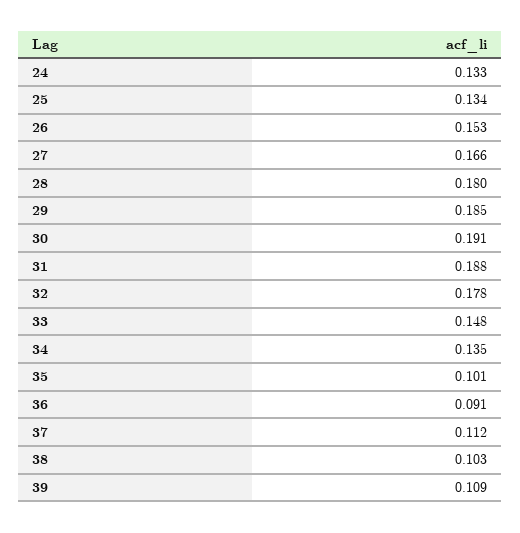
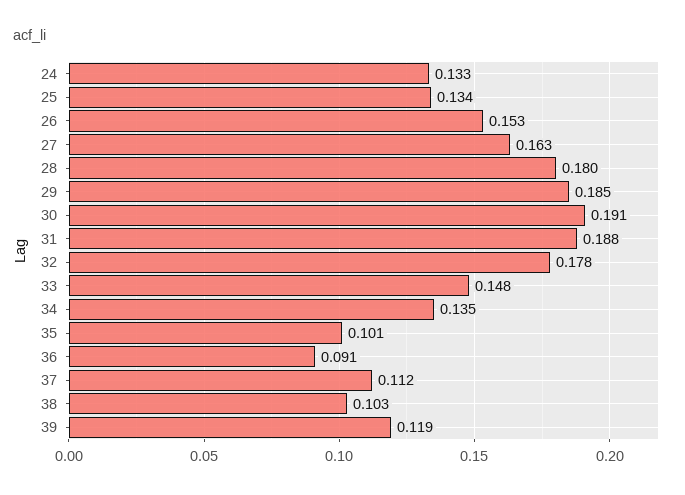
  {
    "24": 0.133,
    "25": 0.134,
    "26": 0.153,
-   "27": 0.166,
+   "27": 0.163,
    "28": 0.18,
    "29": 0.185,
    "30": 0.191,
    "31": 0.188,
    "32": 0.178,
    "33": 0.148,
    "34": 0.135,
    "35": 0.101,
    "36": 0.091,
    "37": 0.112,
    "38": 0.103,
-   "39": 0.109
+   "39": 0.119
  }

